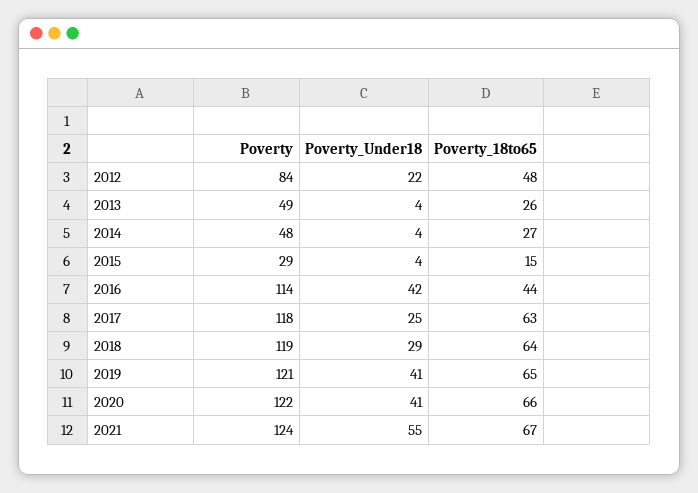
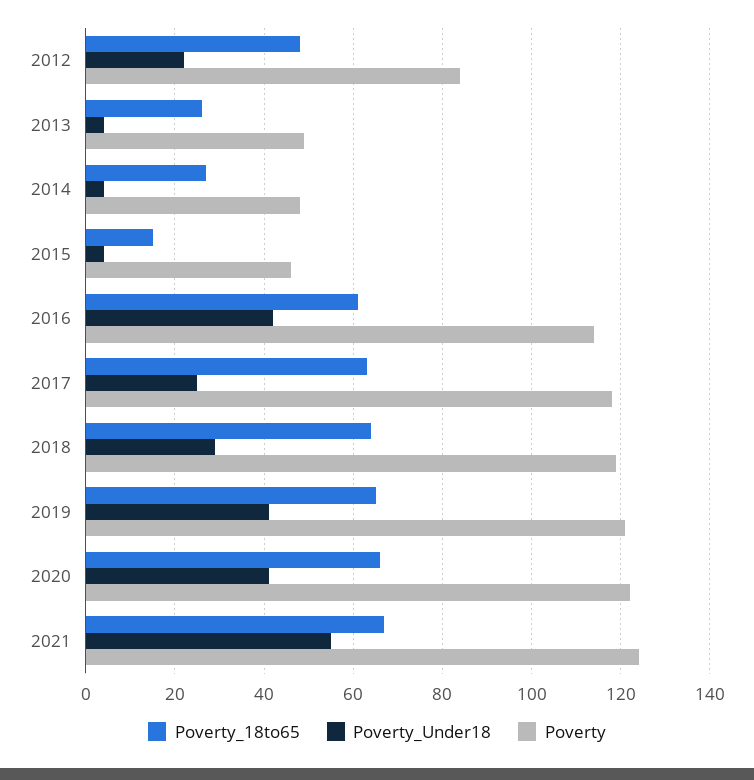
  {
    "Poverty": {
      "2012": 84,
      "2013": 49,
      "2014": 48,
-     "2015": 29,
+     "2015": 45,
      "2016": 114,
      "2017": 118,
      "2018": 119,
      "2019": 121,
      "2020": 122,
      "2021": 124
    },
    "Poverty_Under18": {
      "2012": 22,
      "2013": 4,
      "2014": 4,
      "2015": 4,
      "2016": 42,
      "2017": 25,
      "2018": 29,
      "2019": 41,
      "2020": 41,
      "2021": 55
    },
    "Poverty_18to65": {
      "2012": 48,
      "2013": 26,
      "2014": 27,
      "2015": 15,
-     "2016": 44,
+     "2016": 60,
      "2017": 63,
      "2018": 64,
      "2019": 65,
      "2020": 66,
      "2021": 67
    }
  }

